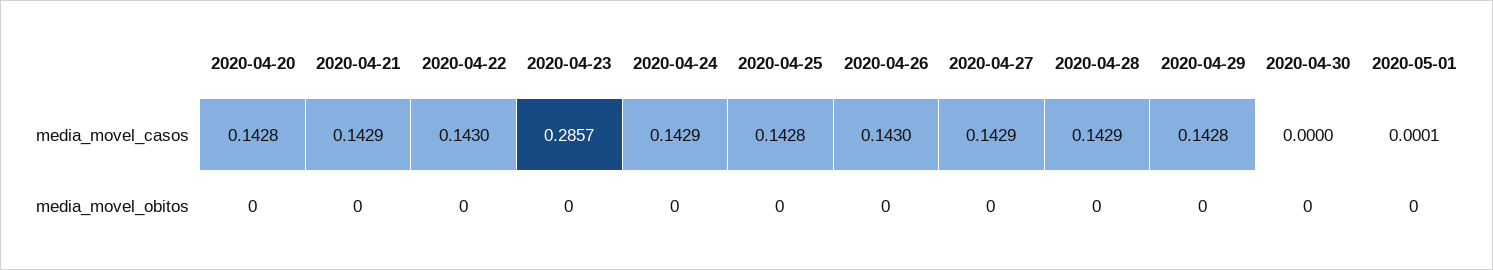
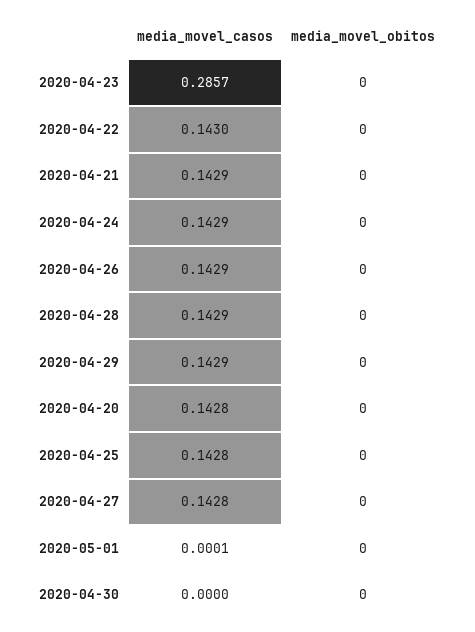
  {
    "2020-04-20": {
      "media_movel_casos": 0.1428,
      "media_movel_obitos": 0
    },
    "2020-04-21": {
      "media_movel_casos": 0.1429,
      "media_movel_obitos": 0
    },
    "2020-04-22": {
      "media_movel_casos": 0.143,
      "media_movel_obitos": 0
    },
    "2020-04-23": {
      "media_movel_casos": 0.2857,
      "media_movel_obitos": 0
    },
    "2020-04-24": {
      "media_movel_casos": 0.1429,
      "media_movel_obitos": 0
    },
    "2020-04-25": {
      "media_movel_casos": 0.1428,
      "media_movel_obitos": 0
    },
    "2020-04-26": {
-     "media_movel_casos": 0.143,
+     "media_movel_casos": 0.1429,
      "media_movel_obitos": 0
    },
    "2020-04-27": {
-     "media_movel_casos": 0.1429,
+     "media_movel_casos": 0.1428,
      "media_movel_obitos": 0
    },
    "2020-04-28": {
      "media_movel_casos": 0.1429,
      "media_movel_obitos": 0
    },
    "2020-04-29": {
-     "media_movel_casos": 0.1428,
+     "media_movel_casos": 0.1429,
      "media_movel_obitos": 0
    },
    "2020-04-30": {
      "media_movel_casos": 0,
      "media_movel_obitos": 0
    },
    "2020-05-01": {
      "media_movel_casos": 0.0001,
      "media_movel_obitos": 0
    }
  }

